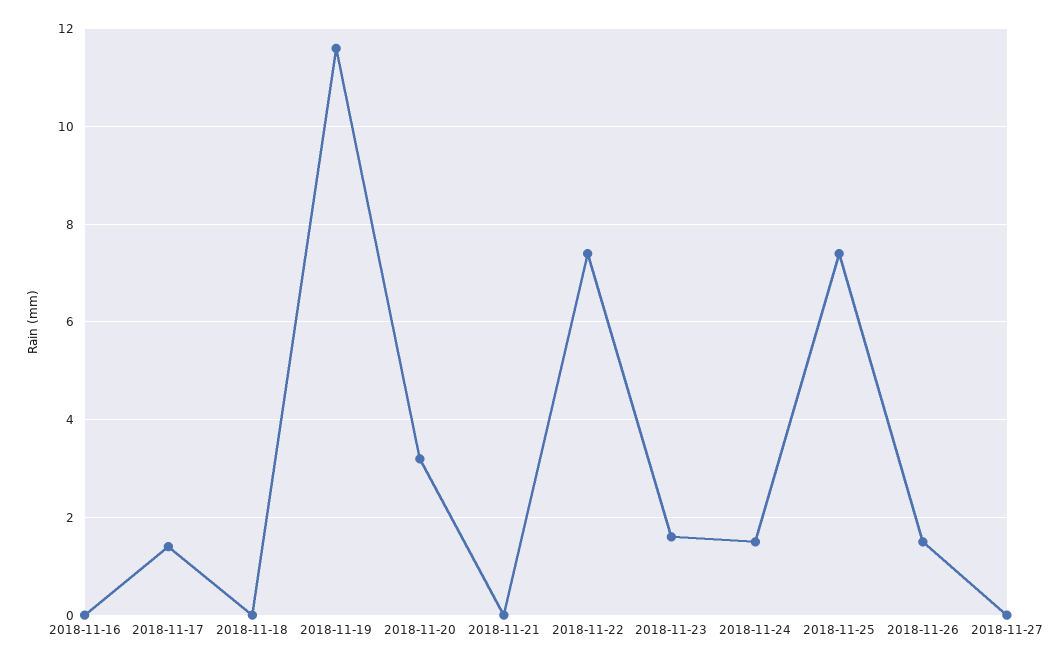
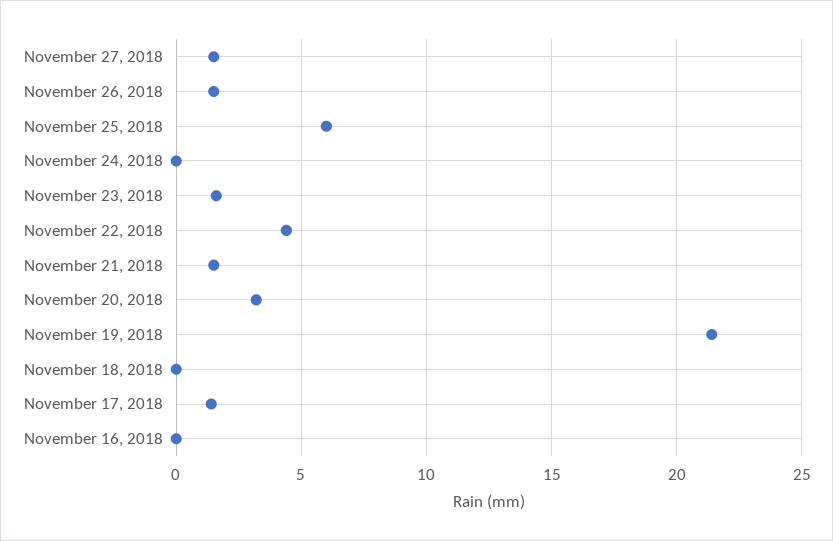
  {
    "2018-11-16": 0,
    "2018-11-17": 1.5,
    "2018-11-18": 0,
-   "2018-11-19": 11.5,
+   "2018-11-19": 21.5,
    "2018-11-20": 3,
-   "2018-11-21": 0,
+   "2018-11-21": 1.5,
-   "2018-11-22": 7.5,
+   "2018-11-22": 4.5,
    "2018-11-23": 1.5,
-   "2018-11-24": 1.5,
+   "2018-11-24": 0,
-   "2018-11-25": 7.5,
+   "2018-11-25": 6,
    "2018-11-26": 1.5,
-   "2018-11-27": 0
+   "2018-11-27": 1.5
  }

